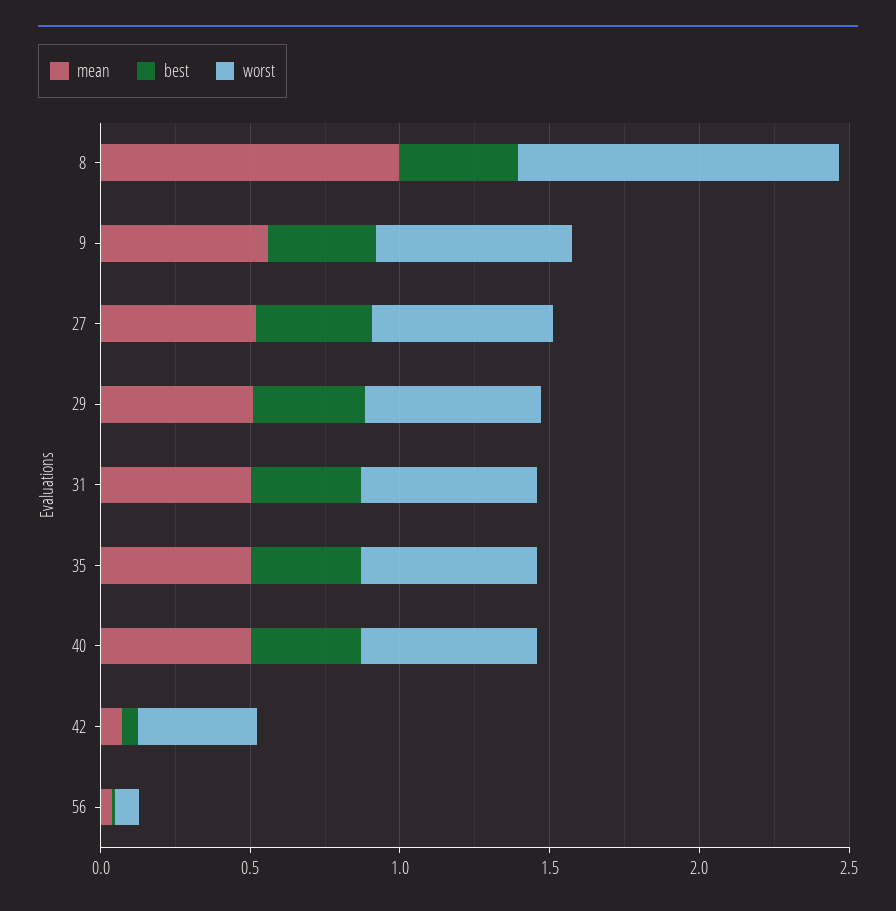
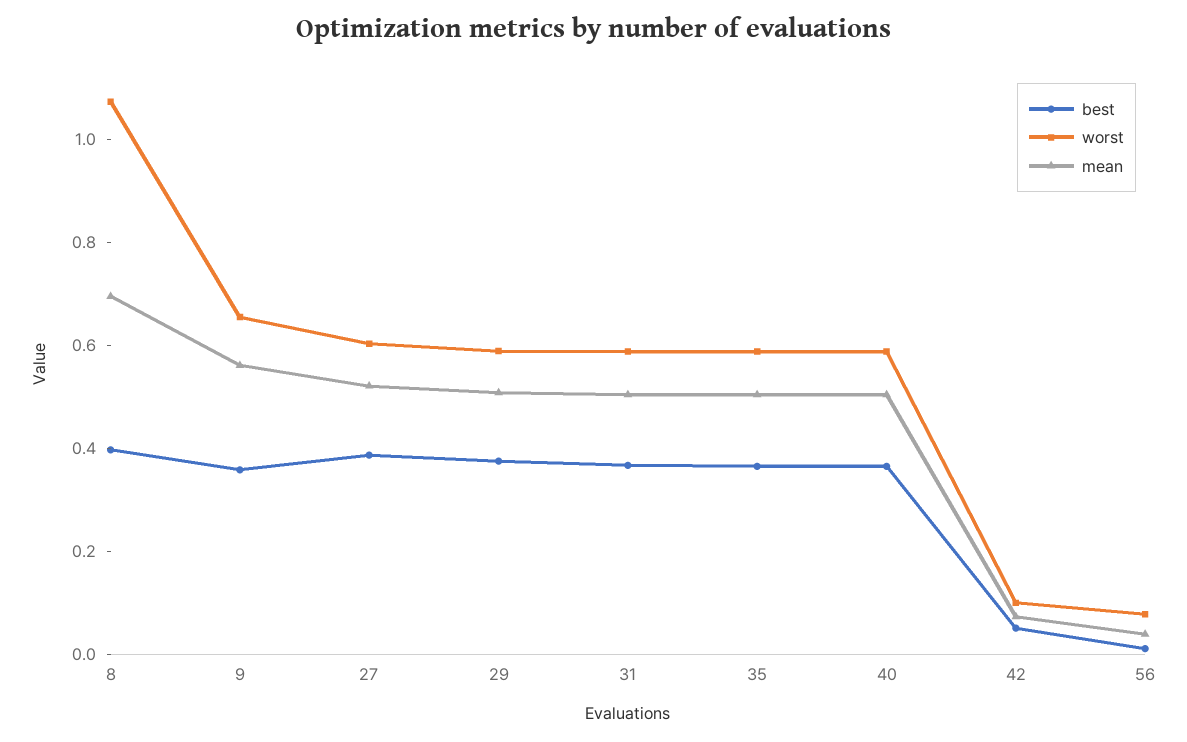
  {
    "mean": {
-     "8": 1,
+     "8": 0.7,
      "9": 0.55,
      "27": 0.5,
      "29": 0.5,
      "31": 0.5,
      "35": 0.5,
      "40": 0.5,
      "42": 0.05,
      "56": 0.05
    },
    "best": {
      "8": 0.4,
      "9": 0.35,
      "27": 0.4,
      "29": 0.4,
      "31": 0.35,
      "35": 0.35,
      "40": 0.35,
      "42": 0.05,
      "56": 0
    },
    "worst": {
      "8": 1.05,
      "9": 0.65,
      "27": 0.6,
      "29": 0.6,
      "31": 0.6,
      "35": 0.6,
      "40": 0.6,
-     "42": 0.4,
+     "42": 0.1,
      "56": 0.1
    }
  }

